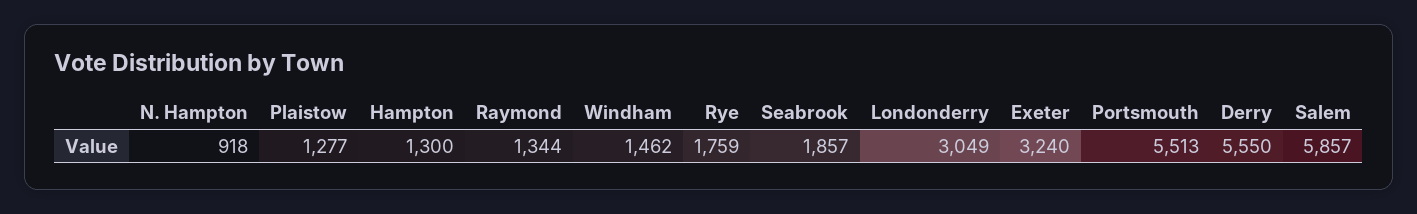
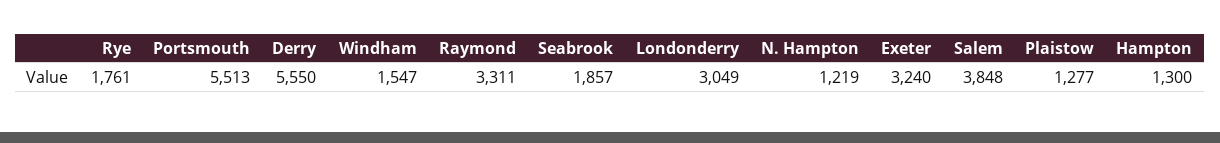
  {
-   "N. Hampton": 918,
+   "N. Hampton": 1219,
    "Plaistow": 1277,
    "Hampton": 1300,
-   "Raymond": 1344,
+   "Raymond": 3311,
-   "Windham": 1462,
+   "Windham": 1547,
-   "Rye": 1759,
+   "Rye": 1761,
    "Seabrook": 1857,
    "Londonderry": 3049,
    "Exeter": 3240,
    "Portsmouth": 5513,
    "Derry": 5550,
-   "Salem": 5857
+   "Salem": 3848
  }

